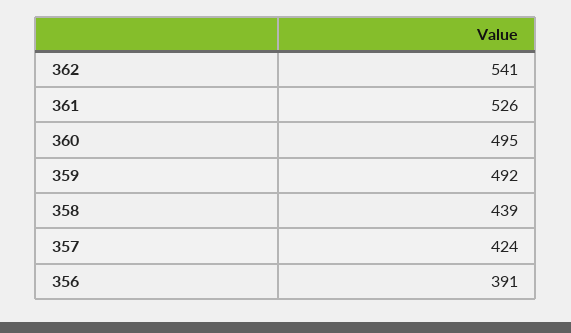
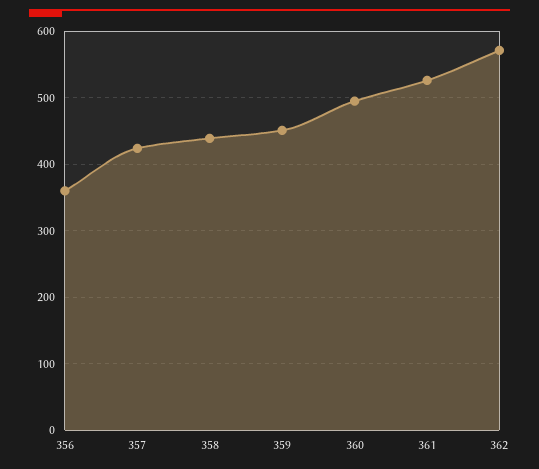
  {
-   "362": 541,
+   "362": 570,
    "361": 526,
    "360": 495,
-   "359": 492,
+   "359": 450,
    "358": 439,
    "357": 424,
-   "356": 391
+   "356": 360
  }

